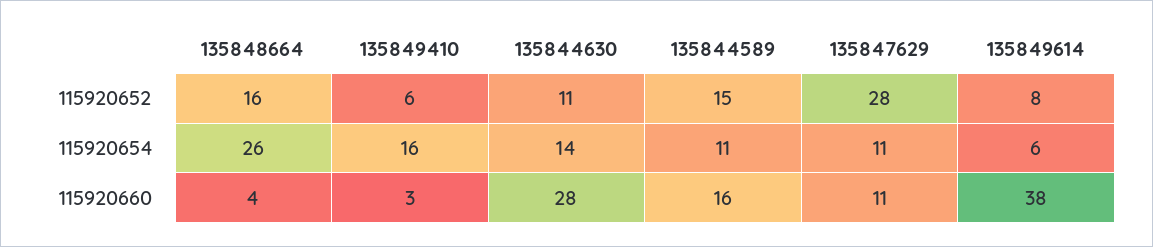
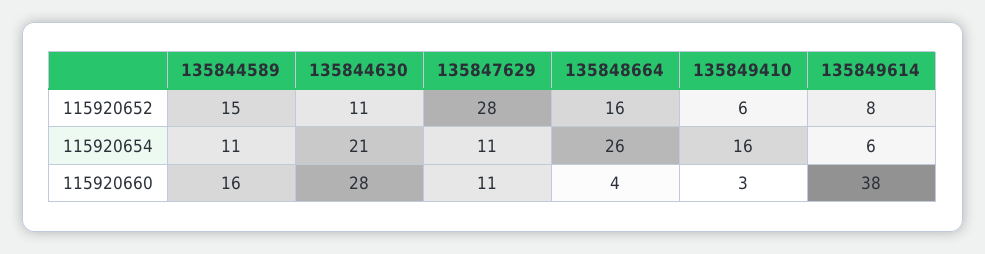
  {
    "135848664": {
      "115920652": 16,
      "115920654": 26,
      "115920660": 4
    },
    "135849410": {
      "115920652": 6,
      "115920654": 16,
      "115920660": 3
    },
    "135844630": {
      "115920652": 11,
-     "115920654": 14,
+     "115920654": 21,
      "115920660": 28
    },
    "135844589": {
      "115920652": 15,
      "115920654": 11,
      "115920660": 16
    },
    "135847629": {
      "115920652": 28,
      "115920654": 11,
      "115920660": 11
    },
    "135849614": {
      "115920652": 8,
      "115920654": 6,
      "115920660": 38
    }
  }

